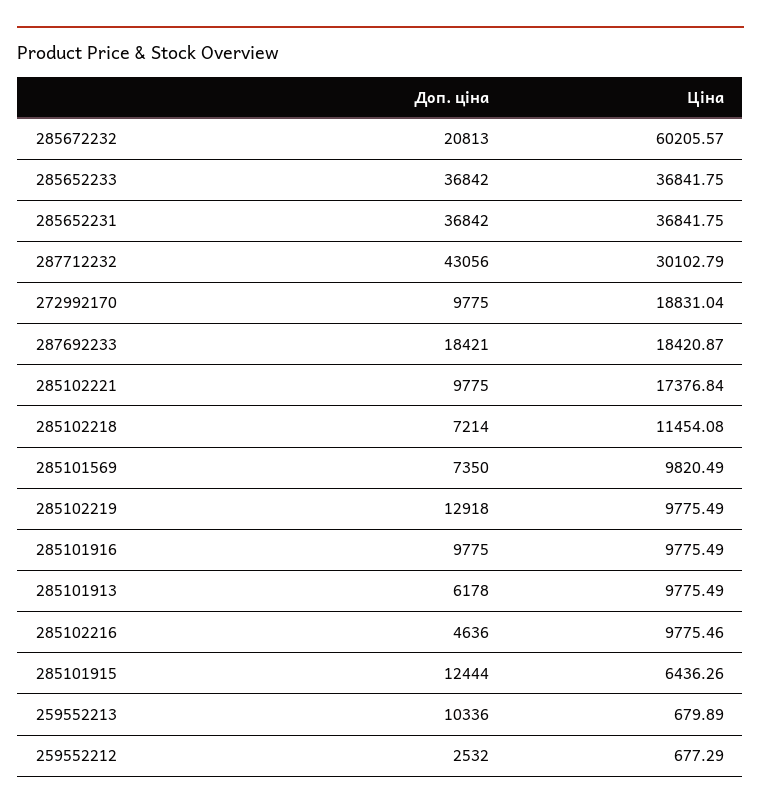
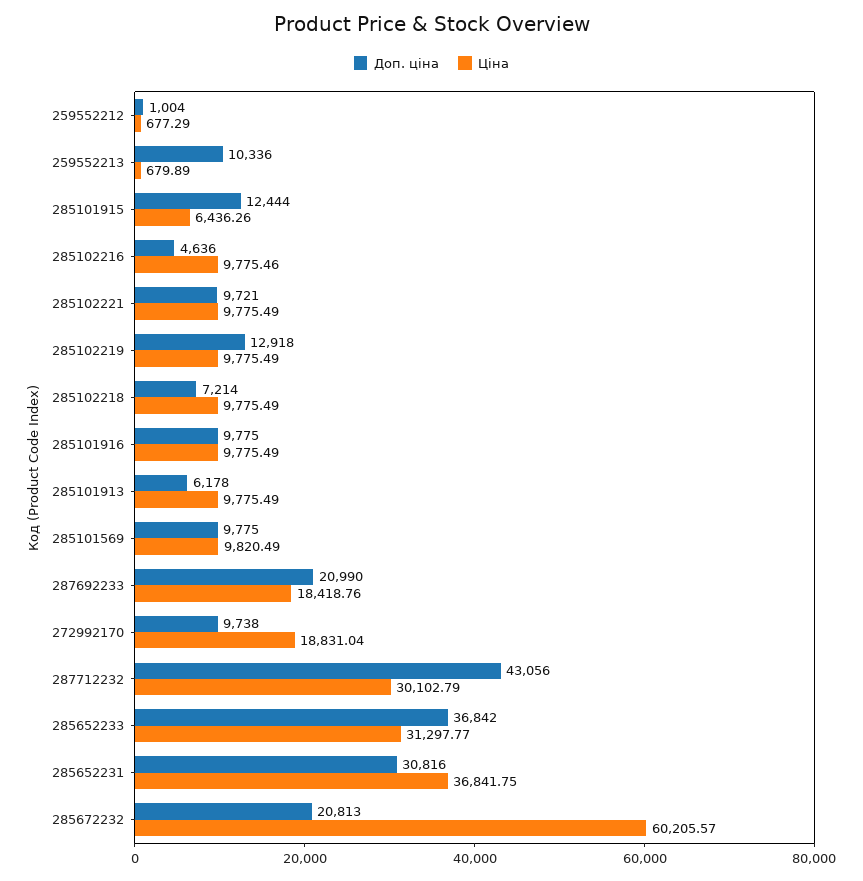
  {
    "Доп. ціна": {
      "285672232": 20813,
      "285652233": 36842,
-     "285652231": 36842,
+     "285652231": 30816,
      "287712232": 43056,
-     "272992170": 9775,
+     "272992170": 9738,
-     "287692233": 18421,
+     "287692233": 20990,
-     "285102221": 9775,
+     "285102221": 9721,
      "285102218": 7214,
-     "285101569": 7350,
+     "285101569": 9775,
      "285102219": 12918,
      "285101916": 9775,
      "285101913": 6178,
      "285102216": 4636,
      "285101915": 12444,
      "259552213": 10336,
-     "259552212": 2532
+     "259552212": 1004
    },
    "Ціна": {
      "285672232": 60205.57,
-     "285652233": 36841.75,
+     "285652233": 31297.77,
      "285652231": 36841.75,
      "287712232": 30102.79,
      "272992170": 18831.04,
-     "287692233": 18420.87,
+     "287692233": 18418.76,
-     "285102221": 17376.84,
+     "285102221": 9775.49,
-     "285102218": 11454.08,
+     "285102218": 9775.49,
      "285101569": 9820.49,
      "285102219": 9775.49,
      "285101916": 9775.49,
      "285101913": 9775.49,
      "285102216": 9775.46,
      "285101915": 6436.26,
      "259552213": 679.89,
      "259552212": 677.29
    }
  }

